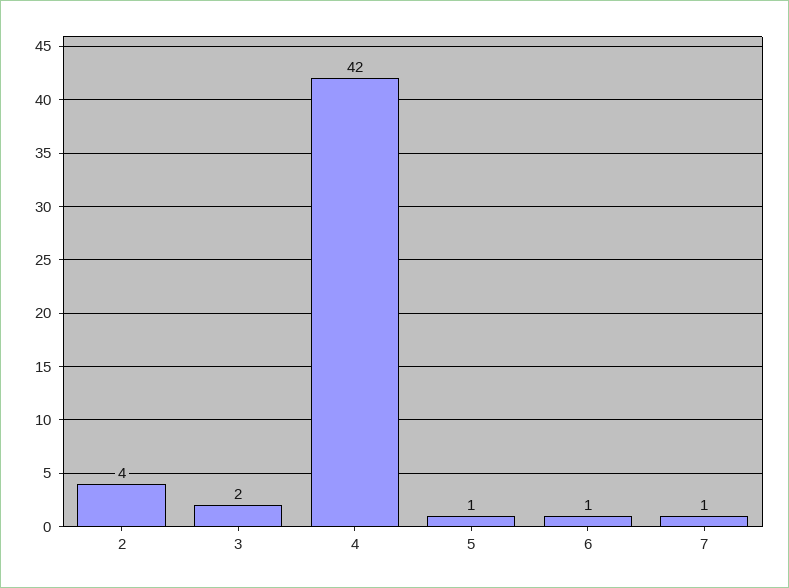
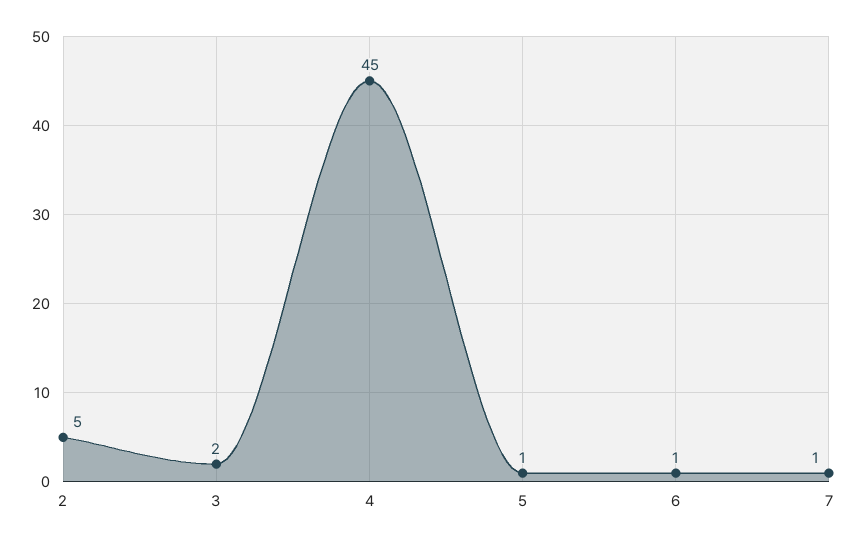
  {
-   "2": 4,
+   "2": 5,
    "3": 2,
-   "4": 42,
+   "4": 45,
    "5": 1,
    "6": 1,
    "7": 1
  }

